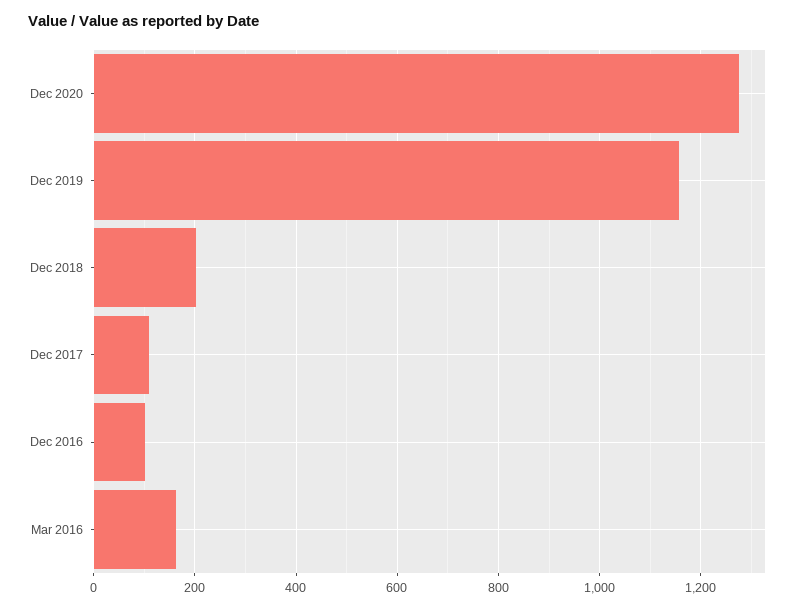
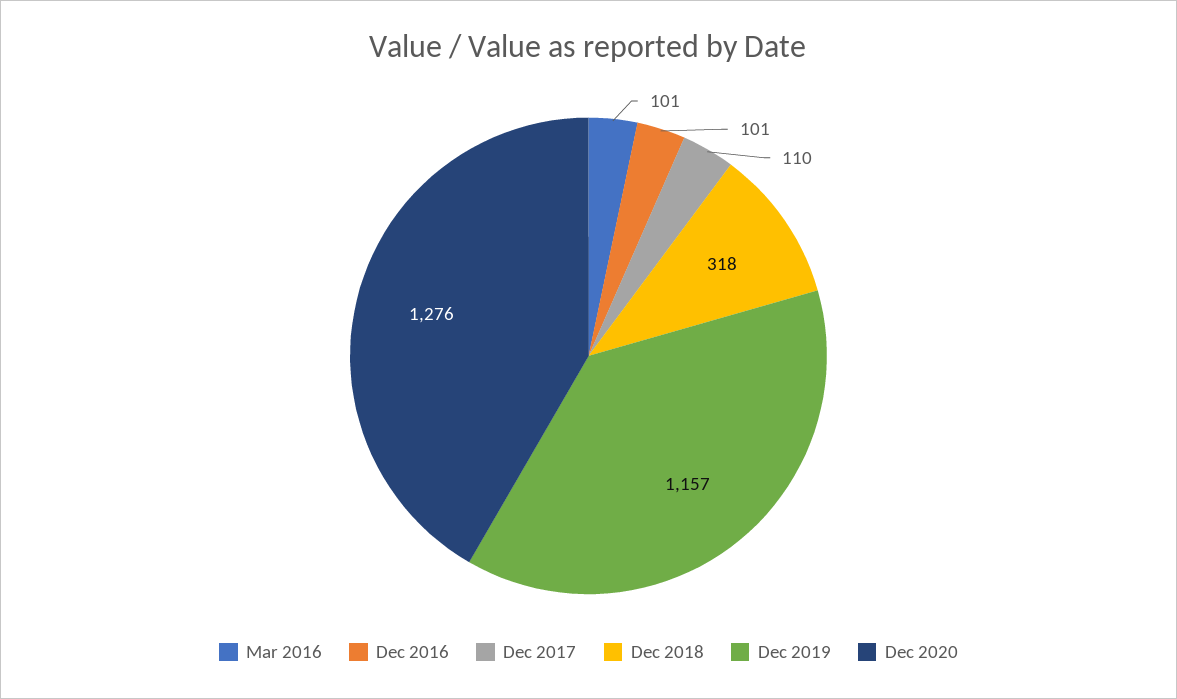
  {
    "Dec 2020": 1276,
    "Dec 2019": 1157,
-   "Dec 2018": 200,
+   "Dec 2018": 318,
    "Dec 2017": 110,
    "Dec 2016": 101,
-   "Mar 2016": 160
+   "Mar 2016": 101
  }

